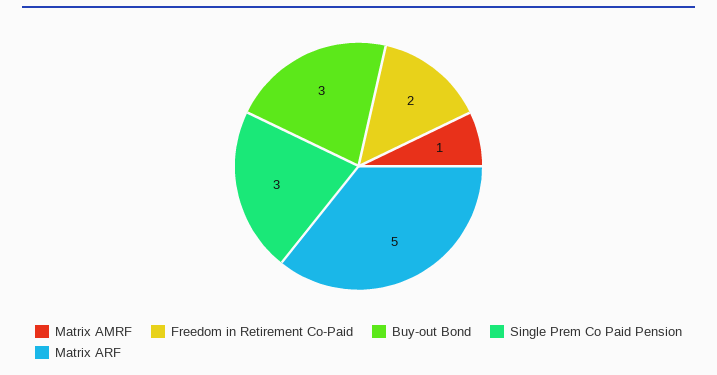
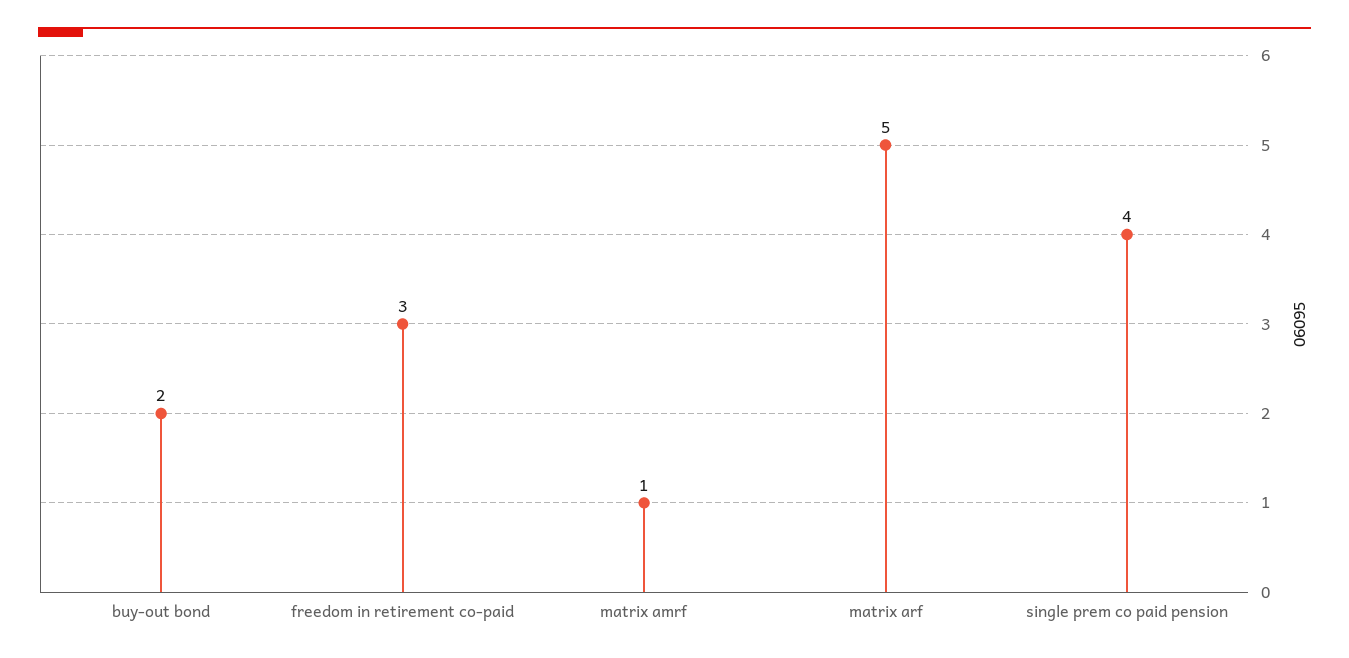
  {
    "Matrix AMRF": 1,
-   "Freedom in Retirement Co-Paid": 2,
+   "Freedom in Retirement Co-Paid": 3,
-   "Buy-out Bond": 3,
+   "Buy-out Bond": 2,
-   "Single Prem Co Paid Pension": 3,
+   "Single Prem Co Paid Pension": 4,
    "Matrix ARF": 5
  }

